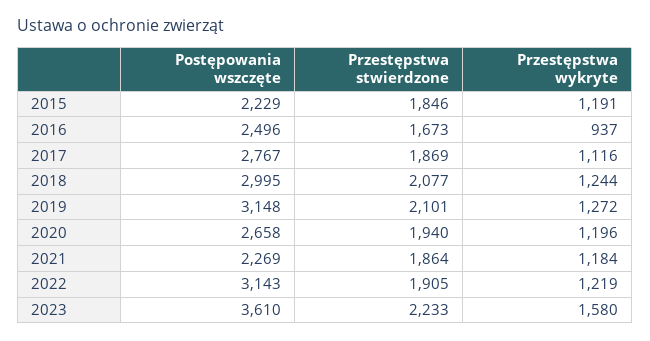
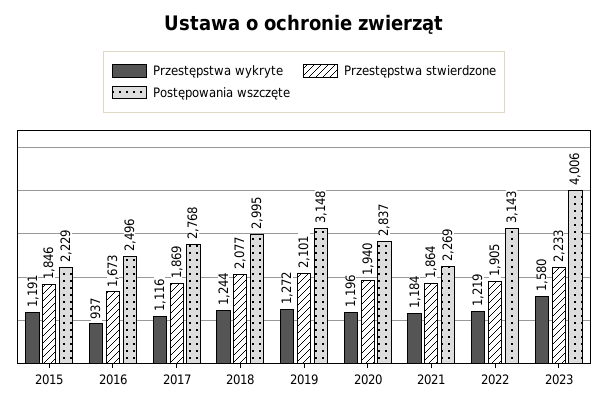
  {
    "Postępowania wszczęte": {
      "2015": 2229,
      "2016": 2496,
-     "2017": 2767,
+     "2017": 2768,
      "2018": 2995,
      "2019": 3148,
-     "2020": 2658,
+     "2020": 2837,
      "2021": 2269,
      "2022": 3143,
-     "2023": 3610
+     "2023": 4006
    },
    "Przestępstwa stwierdzone": {
      "2015": 1846,
      "2016": 1673,
      "2017": 1869,
      "2018": 2077,
      "2019": 2101,
      "2020": 1940,
      "2021": 1864,
      "2022": 1905,
      "2023": 2233
    },
    "Przestępstwa wykryte": {
      "2015": 1191,
      "2016": 937,
      "2017": 1116,
      "2018": 1244,
      "2019": 1272,
      "2020": 1196,
      "2021": 1184,
      "2022": 1219,
      "2023": 1580
    }
  }

